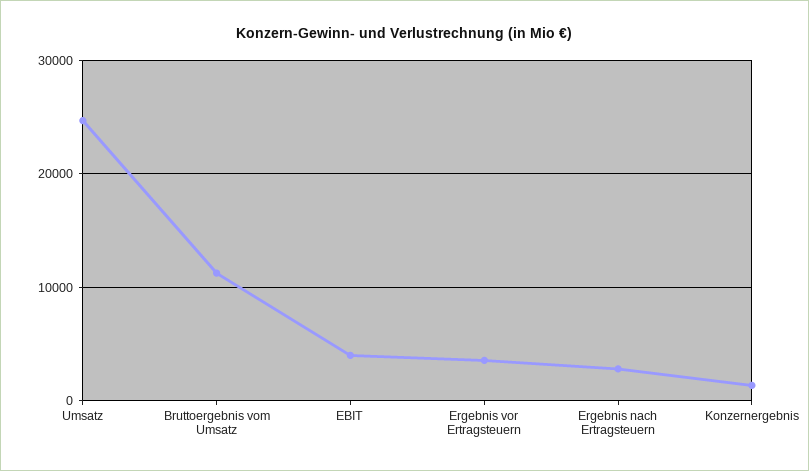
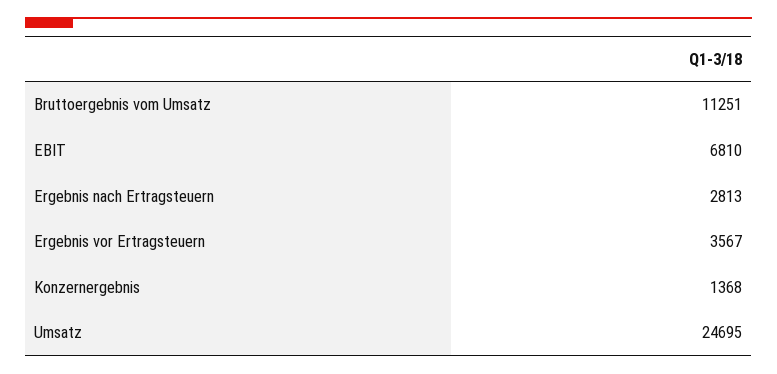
  {
    "Umsatz": 24695,
    "Bruttoergebnis vom Umsatz": 11251,
-   "EBIT": 4000,
+   "EBIT": 6810,
    "Ergebnis vor Ertragsteuern": 3567,
    "Ergebnis nach Ertragsteuern": 2813,
    "Konzernergebnis": 1368
  }

